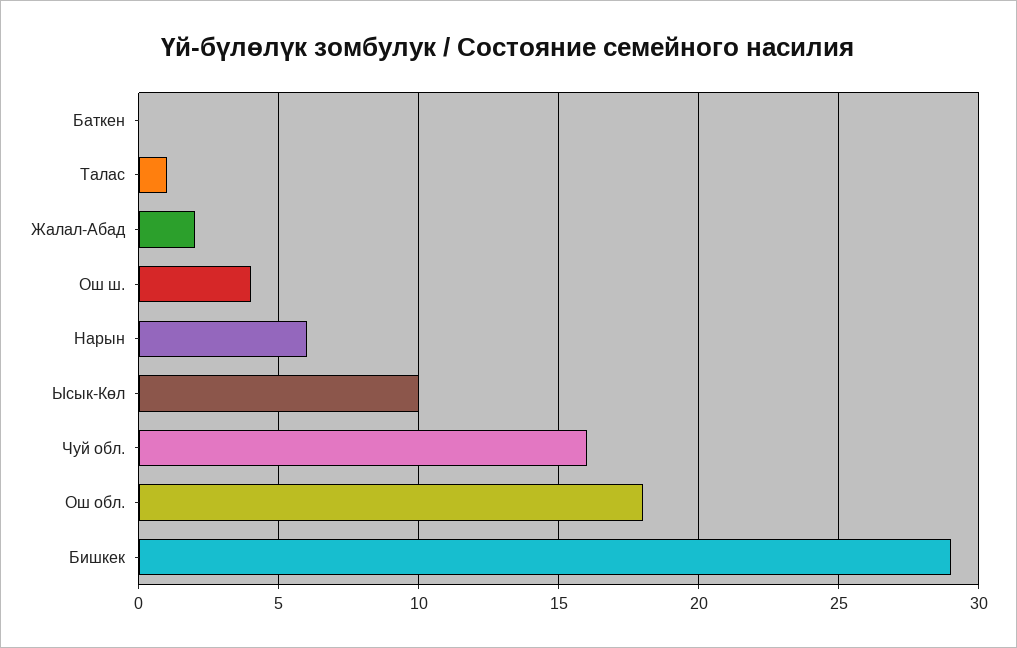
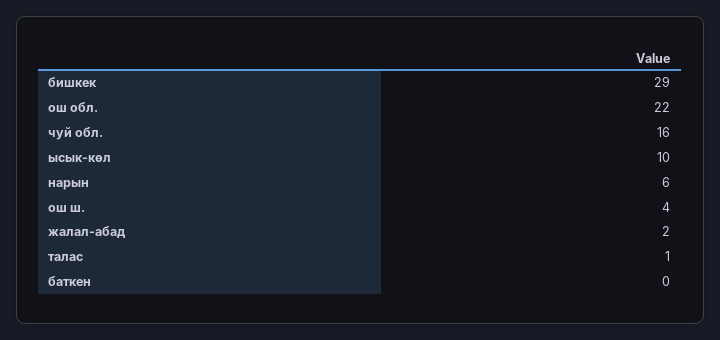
  {
    "Баткен": 0,
    "Талас": 1,
    "Жалал-Абад": 2,
    "Ош ш.": 4,
    "Нарын": 6,
    "Ысык-Көл": 10,
    "Чуй обл.": 16,
-   "Ош обл.": 18,
+   "Ош обл.": 22,
    "Бишкек": 29
  }

